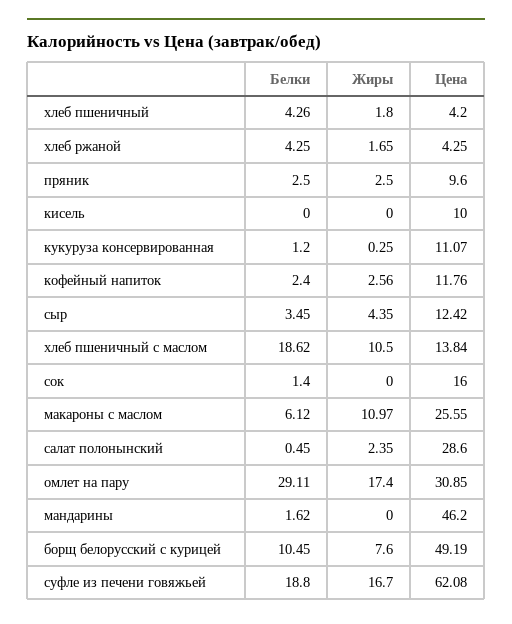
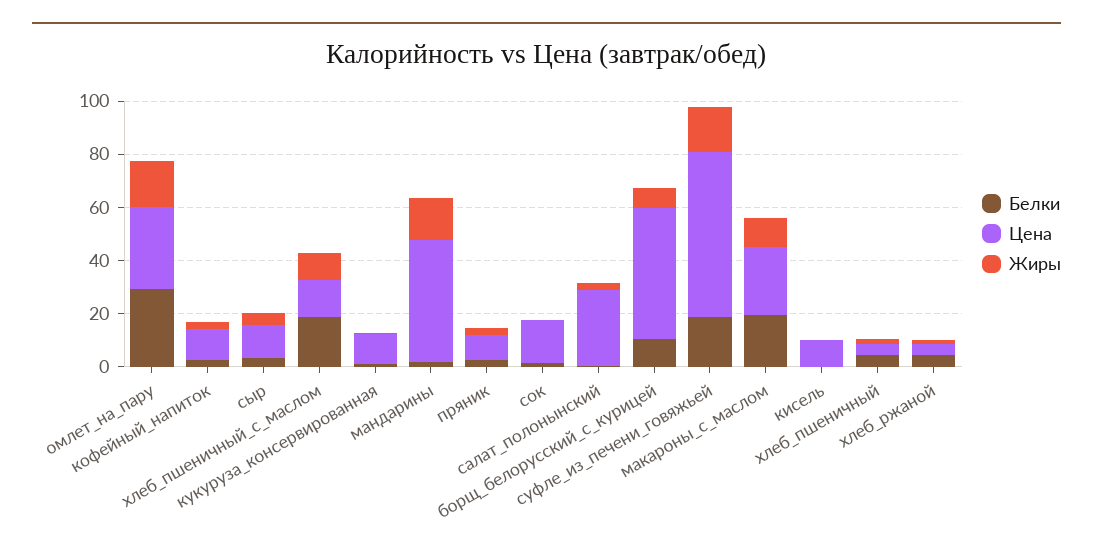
  {
    "Белки": {
      "хлеб пшеничный": 4.26,
      "хлеб ржаной": 4.25,
      "пряник": 2.5,
      "кисель": 0,
      "кукуруза консервированная": 1.2,
      "кофейный напиток": 2.4,
      "сыр": 3.45,
      "хлеб пшеничный с маслом": 18.62,
      "сок": 1.4,
-     "макароны с маслом": 6.12,
+     "макароны с маслом": 20,
      "салат полонынский": 0.45,
      "омлет на пару": 29.11,
      "мандарины": 1.62,
      "борщ белорусский с курицей": 10.45,
      "суфле из печени говяжьей": 18.8
    },
    "Жиры": {
      "хлеб пшеничный": 1.8,
      "хлеб ржаной": 1.65,
      "пряник": 2.5,
      "кисель": 0,
      "кукуруза консервированная": 0.25,
      "кофейный напиток": 2.56,
      "сыр": 4.35,
      "хлеб пшеничный с маслом": 10.5,
      "сок": 0,
      "макароны с маслом": 10.97,
      "салат полонынский": 2.35,
      "омлет на пару": 17.4,
-     "мандарины": 0,
+     "мандарины": 15,
      "борщ белорусский с курицей": 7.6,
      "суфле из печени говяжьей": 16.7
    },
    "Цена": {
      "хлеб пшеничный": 4.2,
      "хлеб ржаной": 4.25,
      "пряник": 9.6,
      "кисель": 10,
      "кукуруза консервированная": 11.07,
      "кофейный напиток": 11.76,
      "сыр": 12.42,
      "хлеб пшеничный с маслом": 13.84,
      "сок": 16,
      "макароны с маслом": 25.55,
      "салат полонынский": 28.6,
      "омлет на пару": 30.85,
      "мандарины": 46.2,
      "борщ белорусский с курицей": 49.19,
      "суфле из печени говяжьей": 62.08
    }
  }

